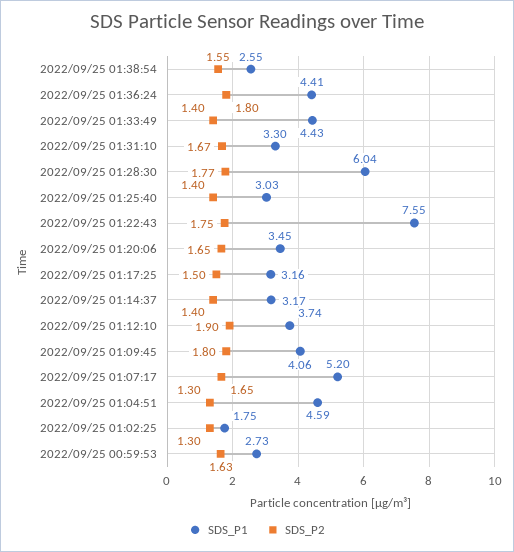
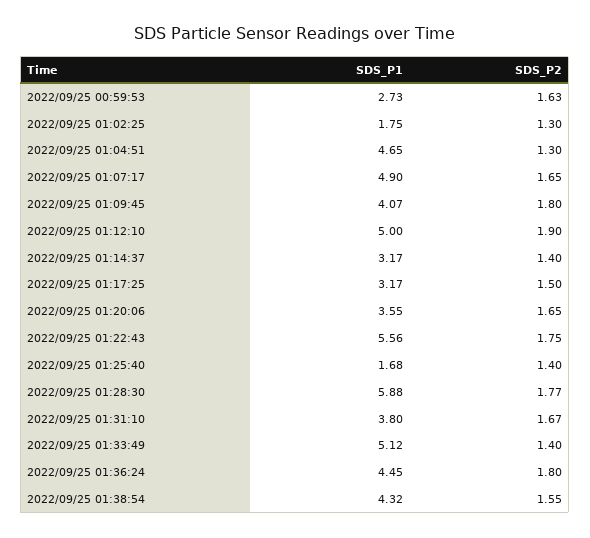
  {
    "SDS_P1": {
-     "2022/09/25 01:38:54": 2.55,
+     "2022/09/25 01:38:54": 4.32,
-     "2022/09/25 01:36:24": 4.41,
+     "2022/09/25 01:36:24": 4.45,
-     "2022/09/25 01:33:49": 4.43,
+     "2022/09/25 01:33:49": 5.12,
-     "2022/09/25 01:31:10": 3.3,
+     "2022/09/25 01:31:10": 3.8,
-     "2022/09/25 01:28:30": 6.04,
+     "2022/09/25 01:28:30": 5.88,
-     "2022/09/25 01:25:40": 3.03,
+     "2022/09/25 01:25:40": 1.68,
-     "2022/09/25 01:22:43": 7.55,
+     "2022/09/25 01:22:43": 5.56,
-     "2022/09/25 01:20:06": 3.45,
+     "2022/09/25 01:20:06": 3.55,
-     "2022/09/25 01:17:25": 3.16,
+     "2022/09/25 01:17:25": 3.17,
      "2022/09/25 01:14:37": 3.17,
-     "2022/09/25 01:12:10": 3.74,
+     "2022/09/25 01:12:10": 5,
-     "2022/09/25 01:09:45": 4.06,
+     "2022/09/25 01:09:45": 4.07,
-     "2022/09/25 01:07:17": 5.2,
+     "2022/09/25 01:07:17": 4.9,
-     "2022/09/25 01:04:51": 4.59,
+     "2022/09/25 01:04:51": 4.65,
      "2022/09/25 01:02:25": 1.75,
      "2022/09/25 00:59:53": 2.73
    },
    "SDS_P2": {
      "2022/09/25 01:38:54": 1.55,
      "2022/09/25 01:36:24": 1.8,
      "2022/09/25 01:33:49": 1.4,
      "2022/09/25 01:31:10": 1.67,
      "2022/09/25 01:28:30": 1.77,
      "2022/09/25 01:25:40": 1.4,
      "2022/09/25 01:22:43": 1.75,
      "2022/09/25 01:20:06": 1.65,
      "2022/09/25 01:17:25": 1.5,
      "2022/09/25 01:14:37": 1.4,
      "2022/09/25 01:12:10": 1.9,
      "2022/09/25 01:09:45": 1.8,
      "2022/09/25 01:07:17": 1.65,
      "2022/09/25 01:04:51": 1.3,
      "2022/09/25 01:02:25": 1.3,
      "2022/09/25 00:59:53": 1.63
    }
  }

